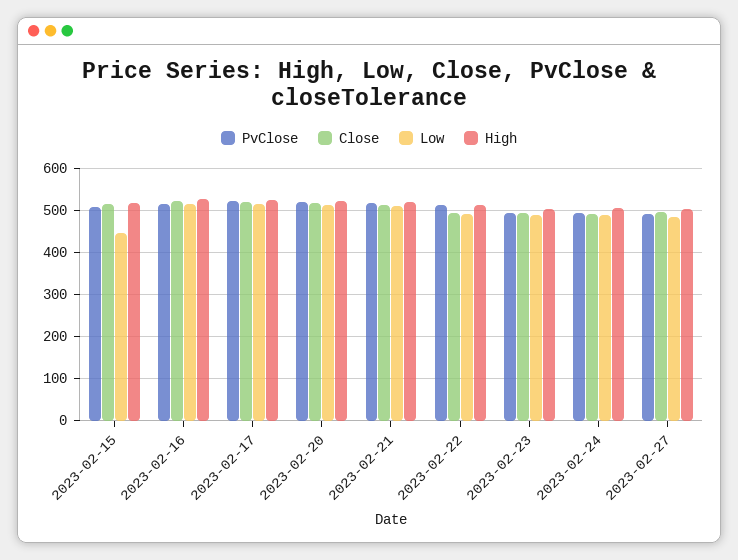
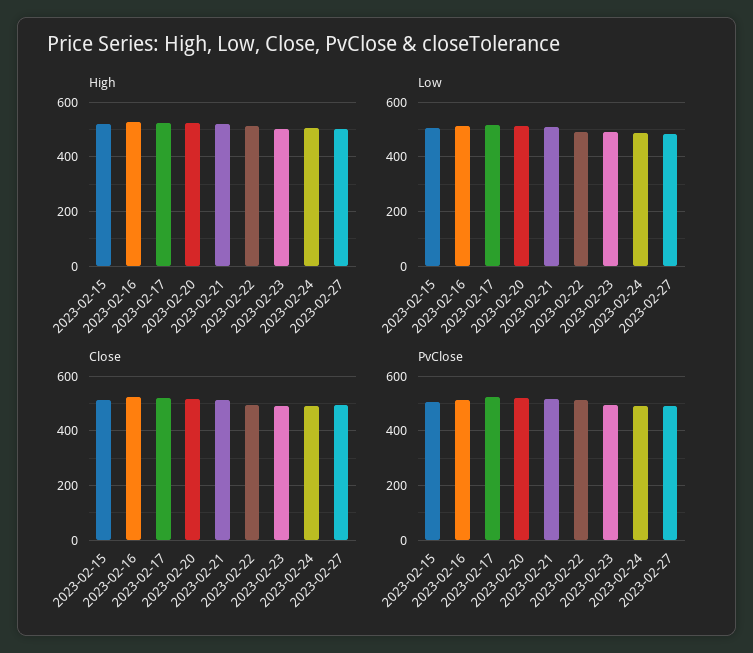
  {
    "PvClose": {
      "2023-02-15": 500,
      "2023-02-16": 520,
      "2023-02-17": 520,
      "2023-02-20": 520,
      "2023-02-21": 520,
      "2023-02-22": 520,
      "2023-02-23": 500,
      "2023-02-24": 500,
      "2023-02-27": 500
    },
    "Close": {
      "2023-02-15": 520,
      "2023-02-16": 520,
      "2023-02-17": 520,
      "2023-02-20": 520,
      "2023-02-21": 520,
      "2023-02-22": 500,
      "2023-02-23": 500,
      "2023-02-24": 500,
      "2023-02-27": 500
    },
    "Low": {
-     "2023-02-15": 440,
+     "2023-02-15": 500,
      "2023-02-16": 520,
      "2023-02-17": 520,
      "2023-02-20": 520,
      "2023-02-21": 500,
      "2023-02-22": 500,
      "2023-02-23": 480,
      "2023-02-24": 480,
      "2023-02-27": 480
    },
    "High": {
      "2023-02-15": 520,
      "2023-02-16": 520,
      "2023-02-17": 520,
      "2023-02-20": 520,
      "2023-02-21": 520,
      "2023-02-22": 520,
      "2023-02-23": 500,
      "2023-02-24": 500,
      "2023-02-27": 500
    }
  }

